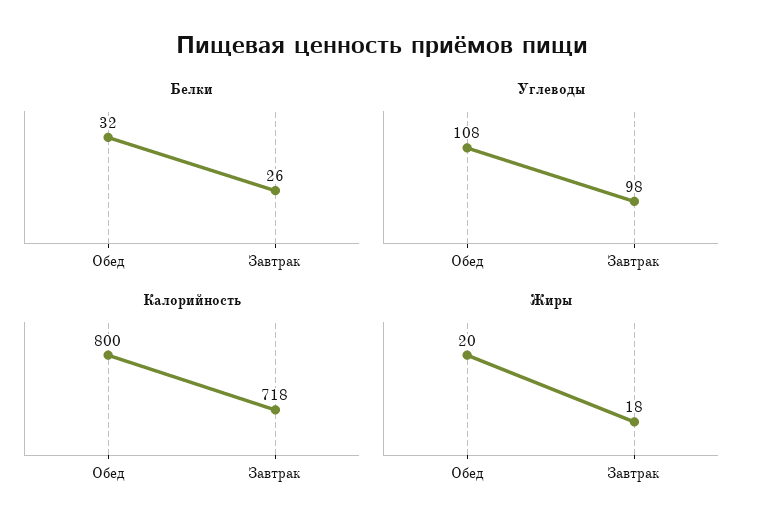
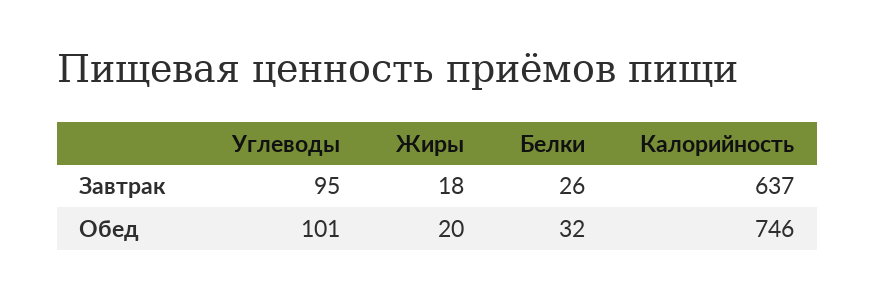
  {
    "Белки": {
      "Обед": 32,
      "Завтрак": 26
    },
    "Углеводы": {
-     "Обед": 108,
+     "Обед": 101,
-     "Завтрак": 98
+     "Завтрак": 95
    },
    "Калорийность": {
-     "Обед": 800,
+     "Обед": 746,
-     "Завтрак": 718
+     "Завтрак": 637
    },
    "Жиры": {
      "Обед": 20,
      "Завтрак": 18
    }
  }

